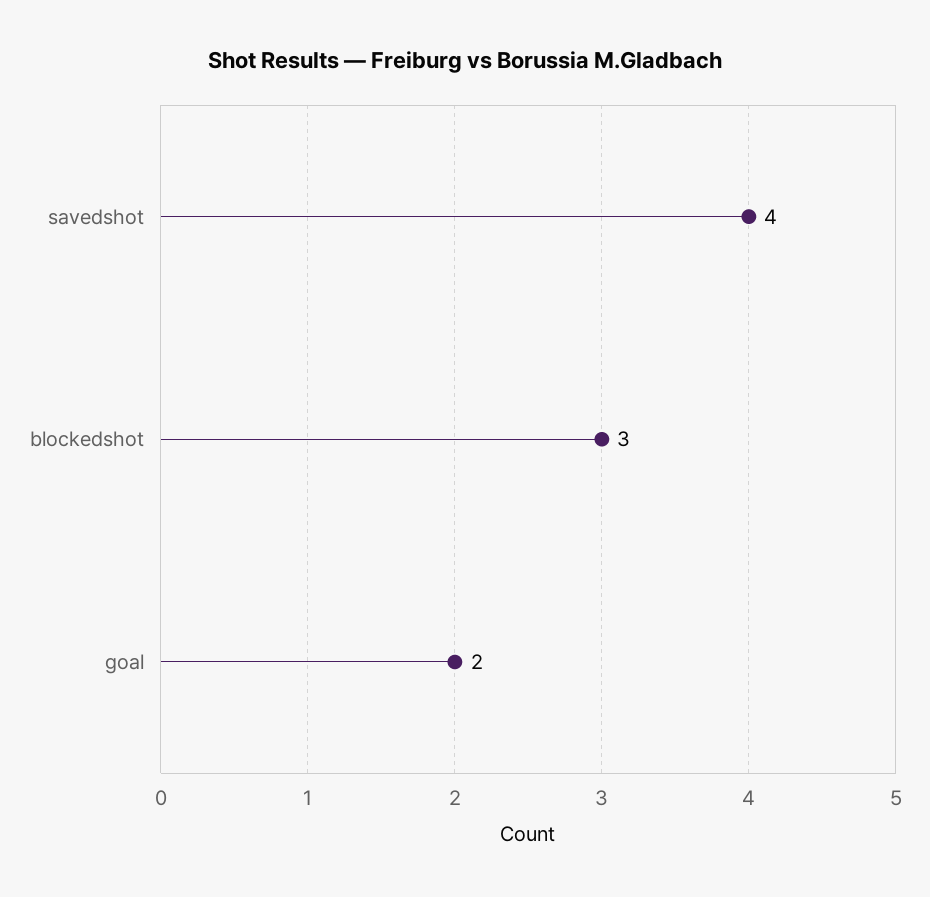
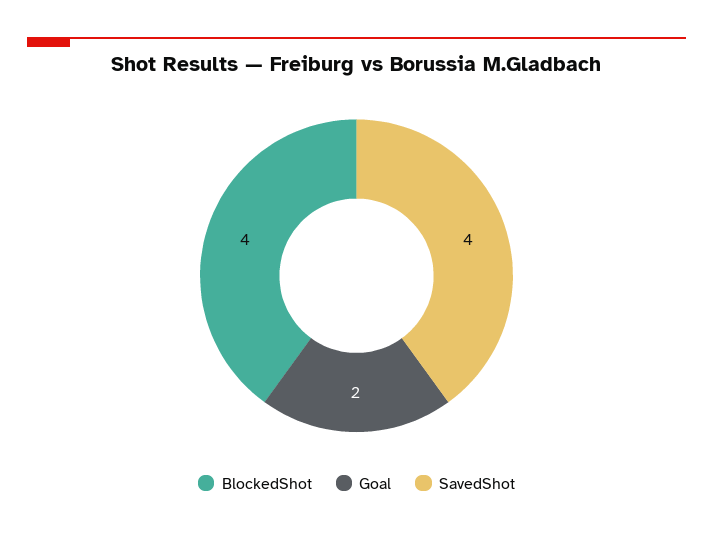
  {
    "savedshot": 4,
-   "blockedshot": 3,
+   "blockedshot": 4,
    "goal": 2
  }

